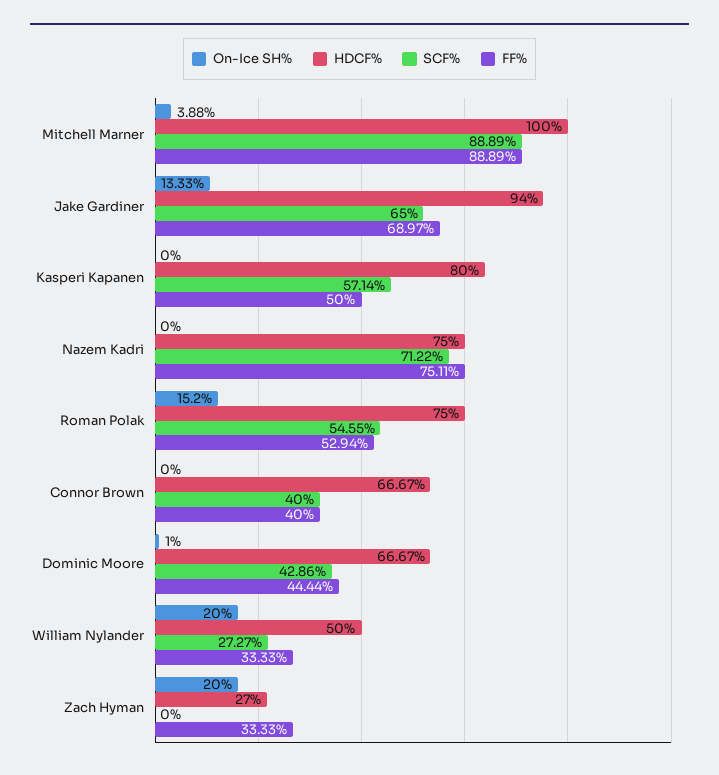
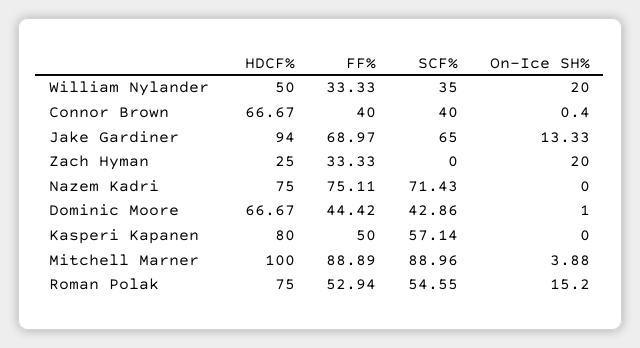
  {
    "On-Ice SH%": {
      "Mitchell Marner": 3.88,
      "Jake Gardiner": 13.33,
      "Kasperi Kapanen": 0,
      "Nazem Kadri": 0,
      "Roman Polak": 15.2,
-     "Connor Brown": 0,
+     "Connor Brown": 0.4,
      "Dominic Moore": 1,
      "William Nylander": 20,
      "Zach Hyman": 20
    },
    "HDCF%": {
      "Mitchell Marner": 100,
      "Jake Gardiner": 94,
      "Kasperi Kapanen": 80,
      "Nazem Kadri": 75,
      "Roman Polak": 75,
      "Connor Brown": 66.67,
      "Dominic Moore": 66.67,
      "William Nylander": 50,
-     "Zach Hyman": 27
+     "Zach Hyman": 25
    },
    "SCF%": {
-     "Mitchell Marner": 88.89,
+     "Mitchell Marner": 88.96,
      "Jake Gardiner": 65,
      "Kasperi Kapanen": 57.14,
-     "Nazem Kadri": 71.22,
+     "Nazem Kadri": 71.43,
      "Roman Polak": 54.55,
      "Connor Brown": 40,
      "Dominic Moore": 42.86,
-     "William Nylander": 27.27,
+     "William Nylander": 35,
      "Zach Hyman": 0
    },
    "FF%": {
      "Mitchell Marner": 88.89,
      "Jake Gardiner": 68.97,
      "Kasperi Kapanen": 50,
      "Nazem Kadri": 75.11,
      "Roman Polak": 52.94,
      "Connor Brown": 40,
-     "Dominic Moore": 44.44,
+     "Dominic Moore": 44.42,
      "William Nylander": 33.33,
      "Zach Hyman": 33.33
    }
  }

